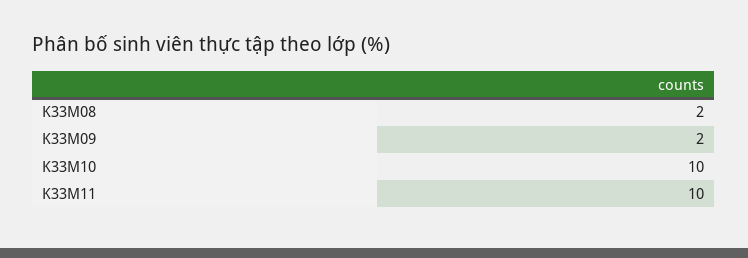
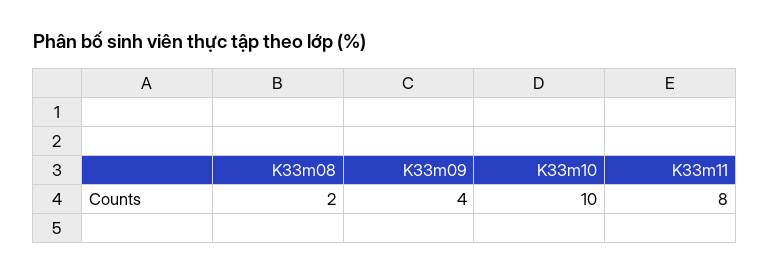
  {
    "K33M08": 2,
-   "K33M09": 2,
+   "K33M09": 4,
    "K33M10": 10,
-   "K33M11": 10
+   "K33M11": 8
  }

